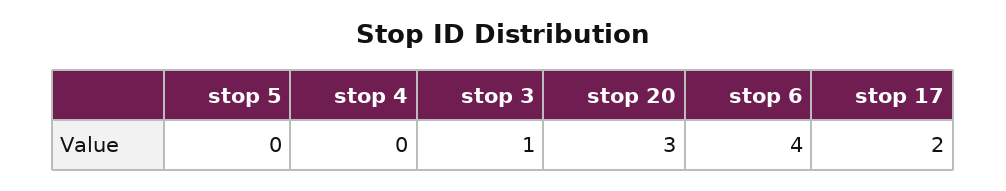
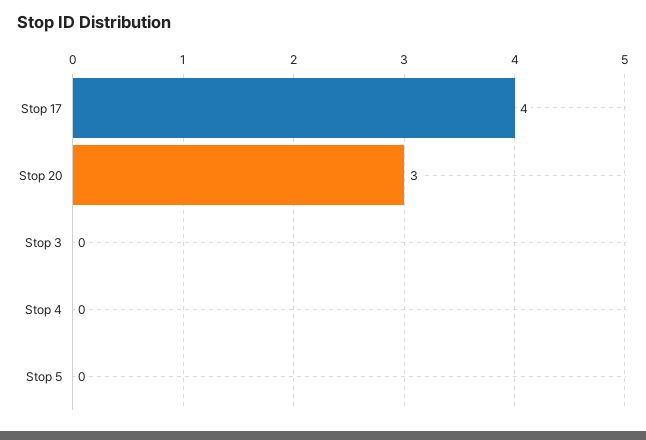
  {
    "stop 5": 0,
    "stop 4": 0,
-   "stop 3": 1,
+   "stop 3": 0,
    "stop 20": 3,
-   "stop 6": 4,
-   "stop 17": 2
+   "stop 17": 4
  }

